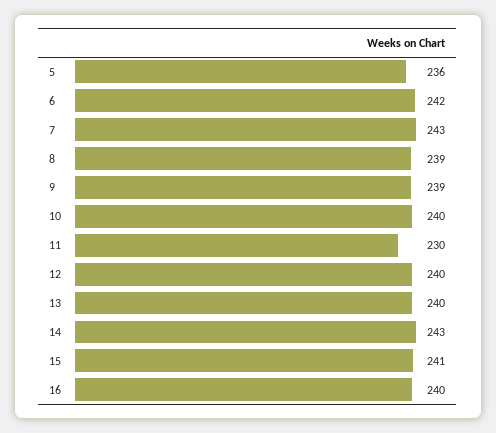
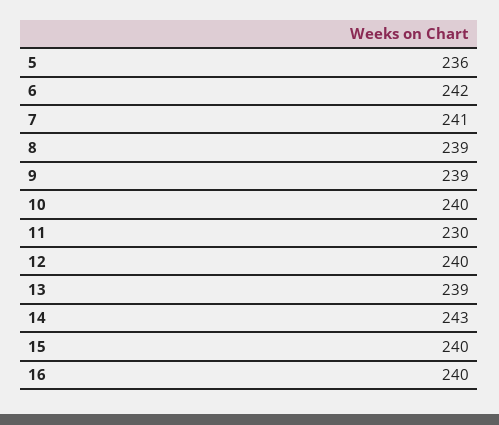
  {
    "5": 236,
    "6": 242,
-   "7": 243,
+   "7": 241,
    "8": 239,
    "9": 239,
    "10": 240,
    "11": 230,
    "12": 240,
-   "13": 240,
+   "13": 239,
    "14": 243,
-   "15": 241,
+   "15": 240,
    "16": 240
  }

